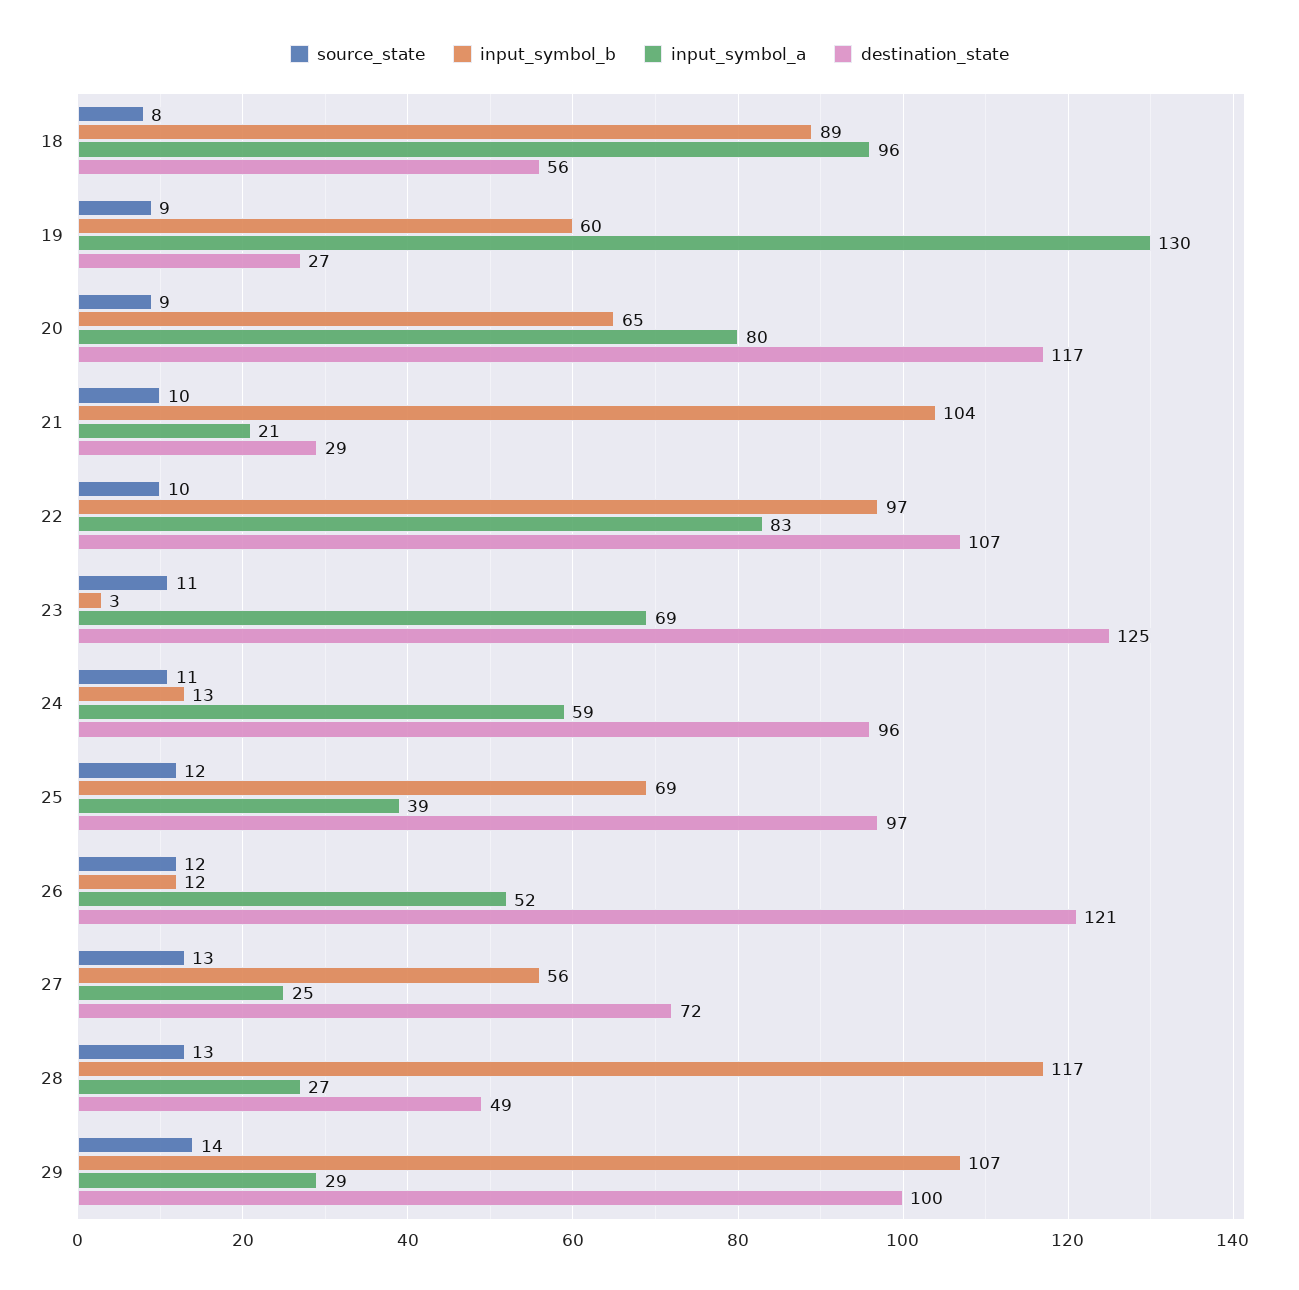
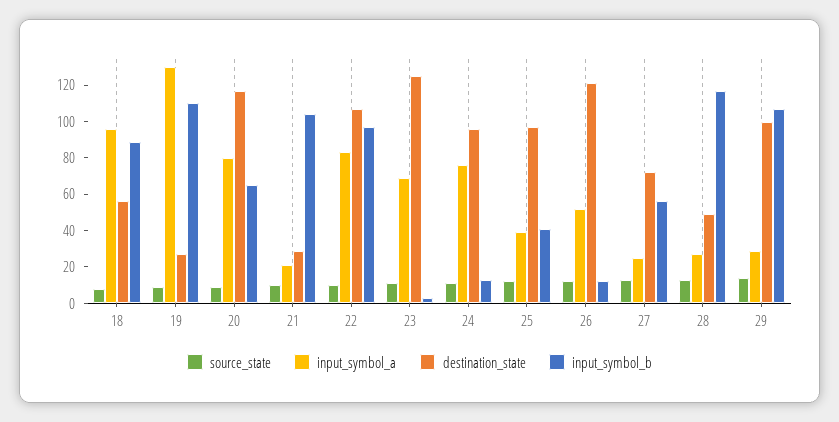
  {
    "source_state": {
      "18": 8,
      "19": 9,
      "20": 9,
      "21": 10,
      "22": 10,
      "23": 11,
      "24": 11,
      "25": 12,
      "26": 12,
      "27": 13,
      "28": 13,
      "29": 14
    },
    "input_symbol_b": {
      "18": 89,
-     "19": 60,
+     "19": 110,
      "20": 65,
      "21": 104,
      "22": 97,
      "23": 3,
      "24": 13,
-     "25": 69,
+     "25": 40,
      "26": 12,
      "27": 56,
      "28": 117,
      "29": 107
    },
    "input_symbol_a": {
      "18": 96,
      "19": 130,
      "20": 80,
      "21": 21,
      "22": 83,
      "23": 69,
-     "24": 59,
+     "24": 75,
      "25": 39,
      "26": 52,
      "27": 25,
      "28": 27,
      "29": 29
    },
    "destination_state": {
      "18": 56,
      "19": 27,
      "20": 117,
      "21": 29,
      "22": 107,
      "23": 125,
      "24": 96,
      "25": 97,
      "26": 121,
      "27": 72,
      "28": 49,
      "29": 100
    }
  }

